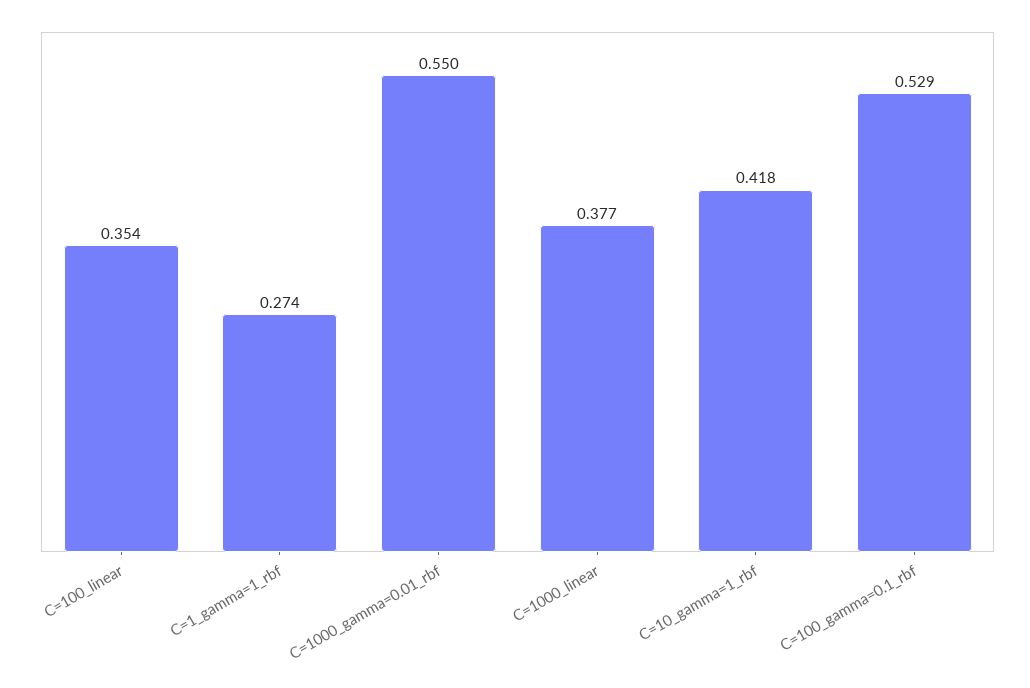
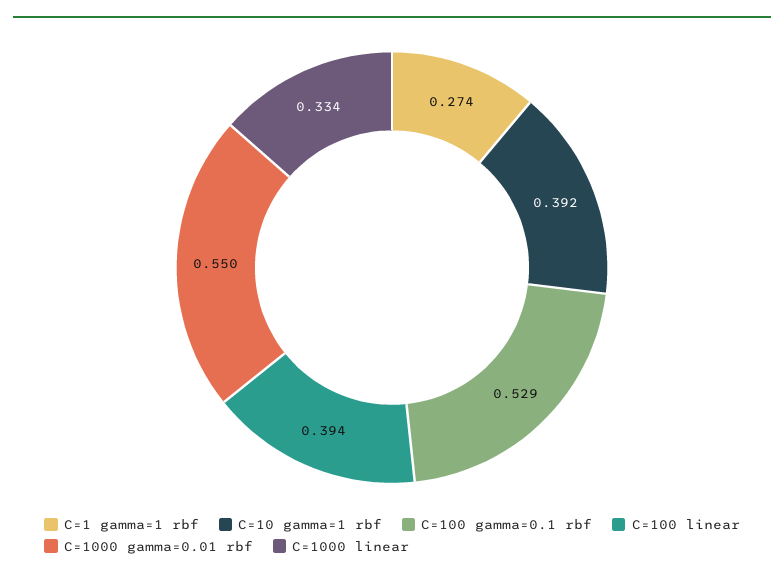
  {
-   "C=100_linear": 0.354,
+   "C=100_linear": 0.394,
    "C=1_gamma=1_rbf": 0.274,
    "C=1000_gamma=0.01_rbf": 0.55,
-   "C=1000_linear": 0.377,
+   "C=1000_linear": 0.334,
-   "C=10_gamma=1_rbf": 0.418,
+   "C=10_gamma=1_rbf": 0.392,
    "C=100_gamma=0.1_rbf": 0.529
  }

